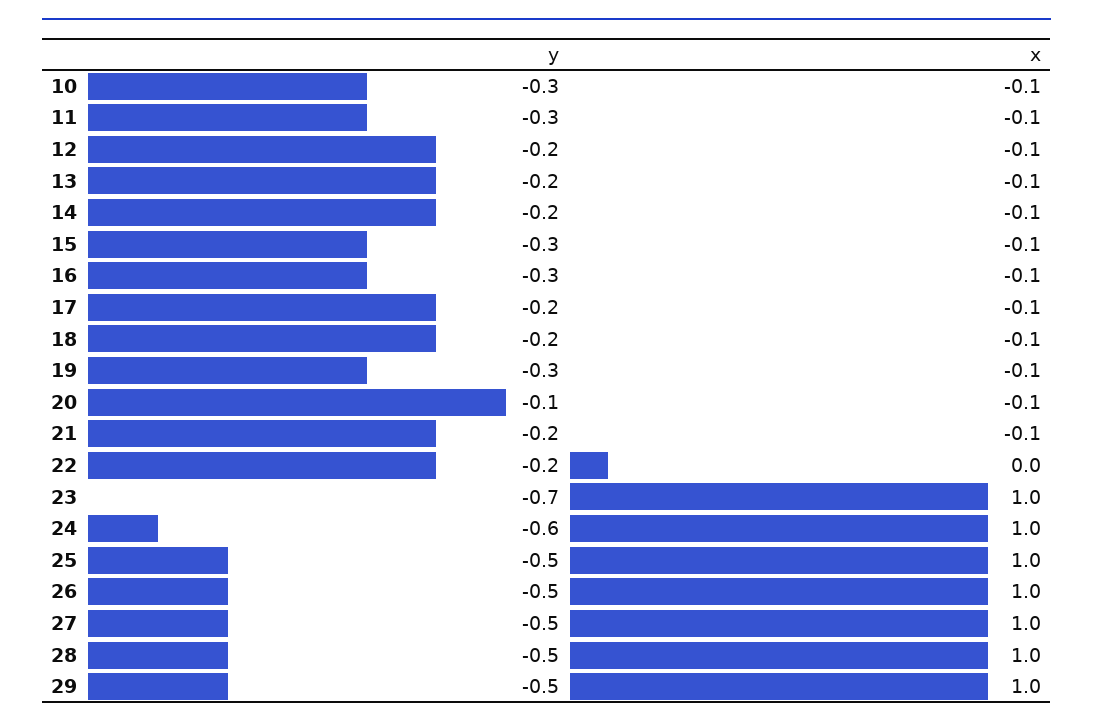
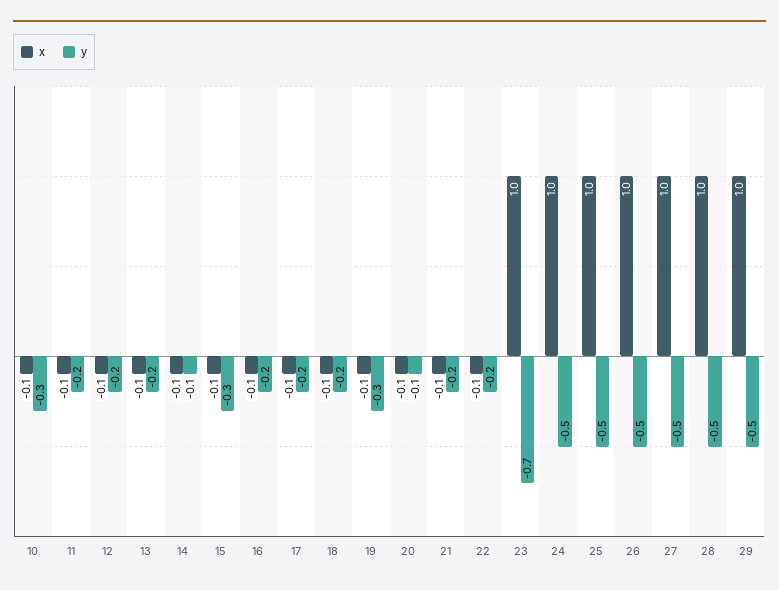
  {
    "y": {
      "10": -0.3,
-     "11": -0.3,
+     "11": -0.2,
      "12": -0.2,
      "13": -0.2,
-     "14": -0.2,
+     "14": -0.1,
      "15": -0.3,
-     "16": -0.3,
+     "16": -0.2,
      "17": -0.2,
      "18": -0.2,
      "19": -0.3,
      "20": -0.1,
      "21": -0.2,
      "22": -0.2,
      "23": -0.7,
-     "24": -0.6,
+     "24": -0.5,
      "25": -0.5,
      "26": -0.5,
      "27": -0.5,
      "28": -0.5,
      "29": -0.5
    },
    "x": {
      "10": -0.1,
      "11": -0.1,
      "12": -0.1,
      "13": -0.1,
      "14": -0.1,
      "15": -0.1,
      "16": -0.1,
      "17": -0.1,
      "18": -0.1,
      "19": -0.1,
      "20": -0.1,
      "21": -0.1,
-     "22": 0,
+     "22": -0.1,
      "23": 1,
      "24": 1,
      "25": 1,
      "26": 1,
      "27": 1,
      "28": 1,
      "29": 1
    }
  }

